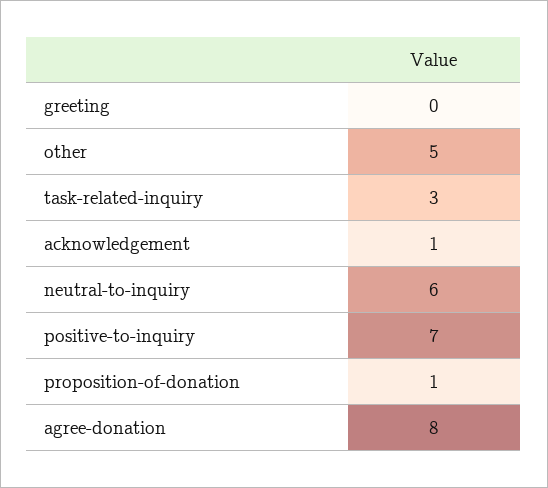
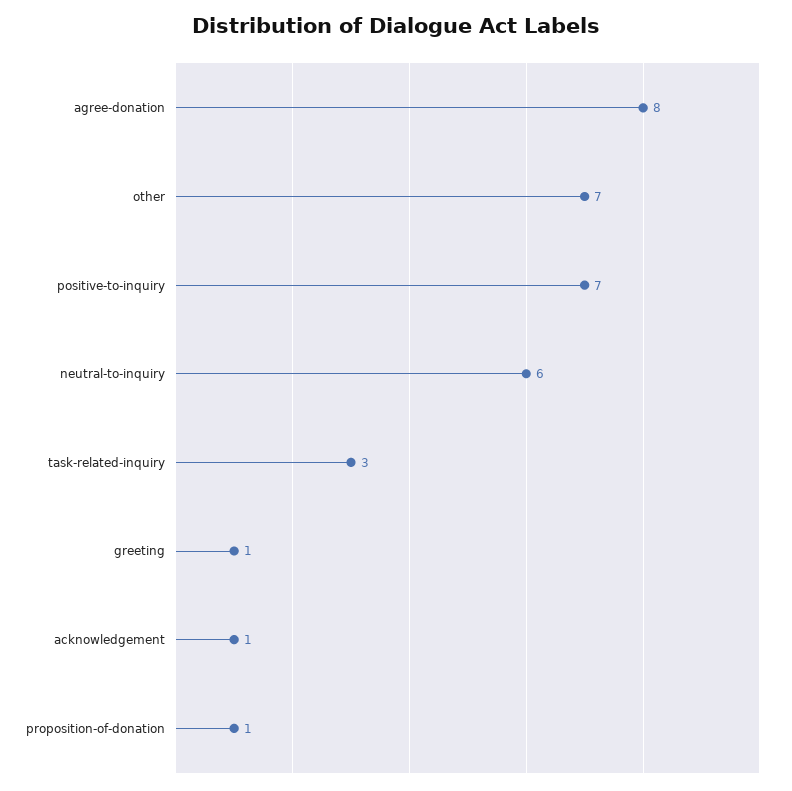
  {
-   "greeting": 0,
+   "greeting": 1,
-   "other": 5,
+   "other": 7,
    "task-related-inquiry": 3,
    "acknowledgement": 1,
    "neutral-to-inquiry": 6,
    "positive-to-inquiry": 7,
    "proposition-of-donation": 1,
    "agree-donation": 8
  }

